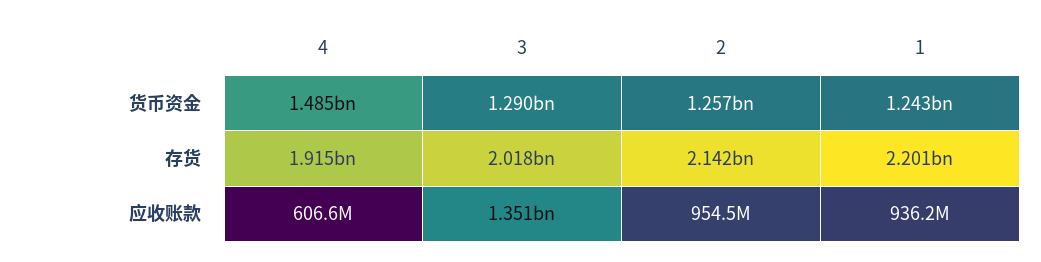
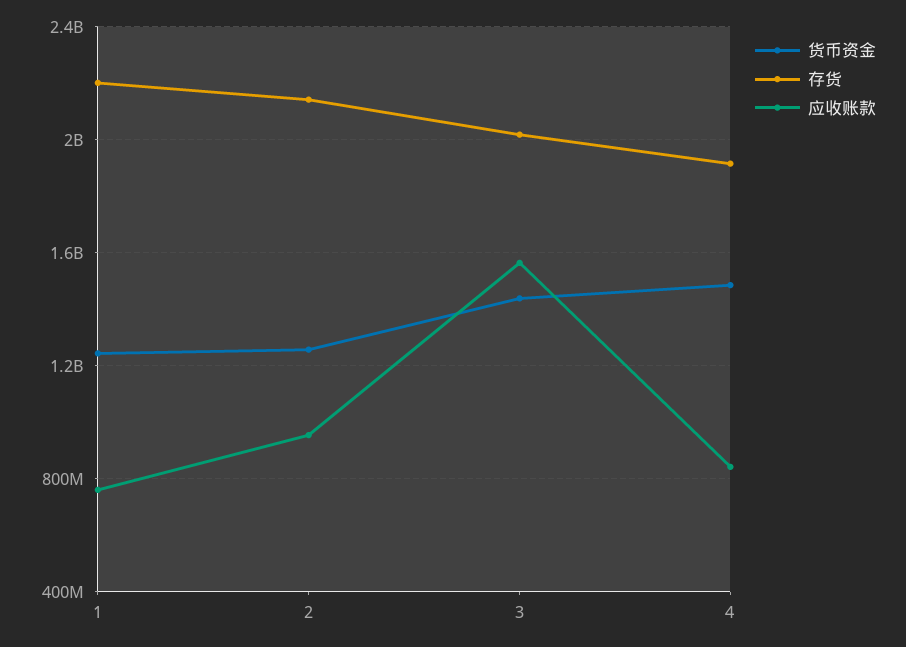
  {
    "货币资金": {
      "4": 1485000000,
-     "3": 1290000000,
+     "3": 1450000000,
      "2": 1257000000,
      "1": 1243000000
    },
    "存货": {
      "4": 1915000000,
      "3": 2018000000,
      "2": 2142000000,
      "1": 2201000000
    },
    "应收账款": {
-     "4": 606600000,
+     "4": 850000000,
-     "3": 1351000000,
+     "3": 1550000000,
      "2": 954500000,
-     "1": 936200000
+     "1": 750000000
    }
  }

